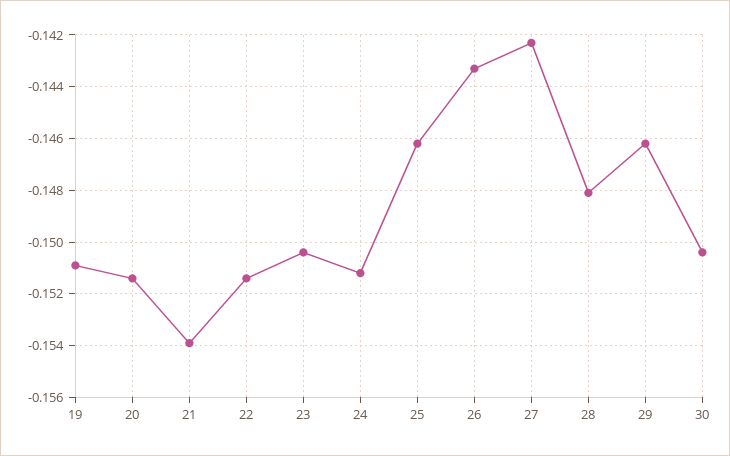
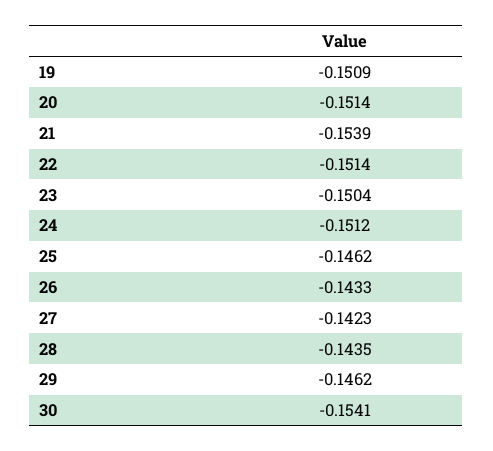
  {
    "19": -0.1509,
    "20": -0.1514,
    "21": -0.1539,
    "22": -0.1514,
    "23": -0.1504,
    "24": -0.1512,
    "25": -0.1462,
    "26": -0.1433,
    "27": -0.1423,
-   "28": -0.148,
+   "28": -0.1435,
    "29": -0.1462,
-   "30": -0.1505
+   "30": -0.1541
  }

